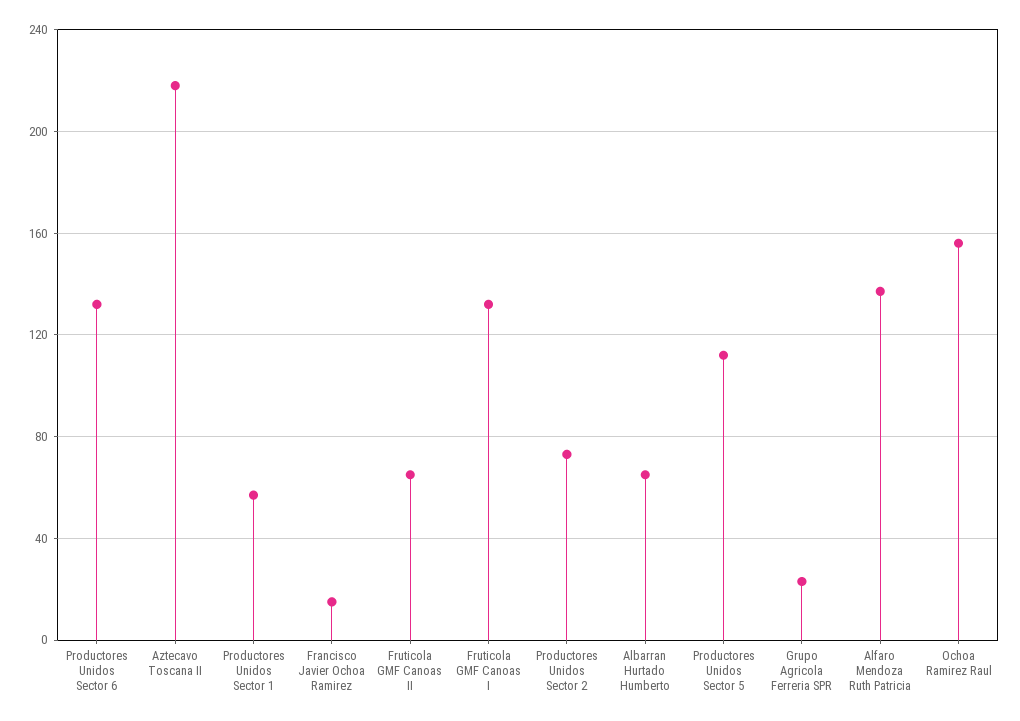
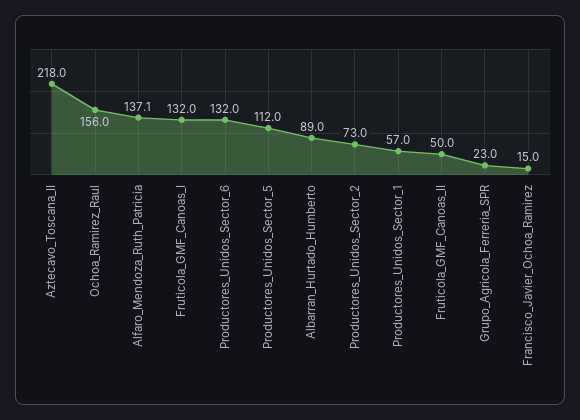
  {
    "Productores Unidos Sector 6": 132,
    "Aztecavo Toscana II": 218,
    "Productores Unidos Sector 1": 57,
    "Francisco Javier Ochoa Ramirez": 15,
-   "Fruticola GMF Canoas II": 65,
+   "Fruticola GMF Canoas II": 50,
    "Fruticola GMF Canoas I": 132,
    "Productores Unidos Sector 2": 73,
-   "Albarran Hurtado Humberto": 65,
+   "Albarran Hurtado Humberto": 89,
    "Productores Unidos Sector 5": 112,
    "Grupo Agricola Ferreria SPR": 23,
    "Alfaro Mendoza Ruth Patricia": 137.1,
    "Ochoa Ramirez Raul": 156
  }

